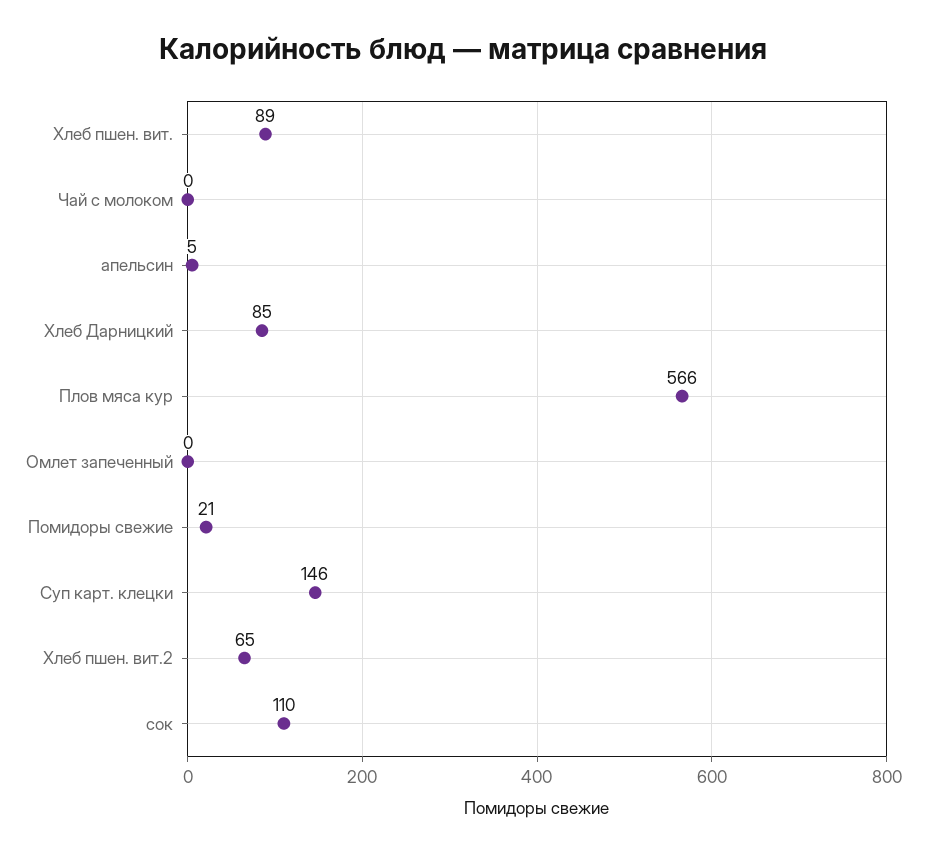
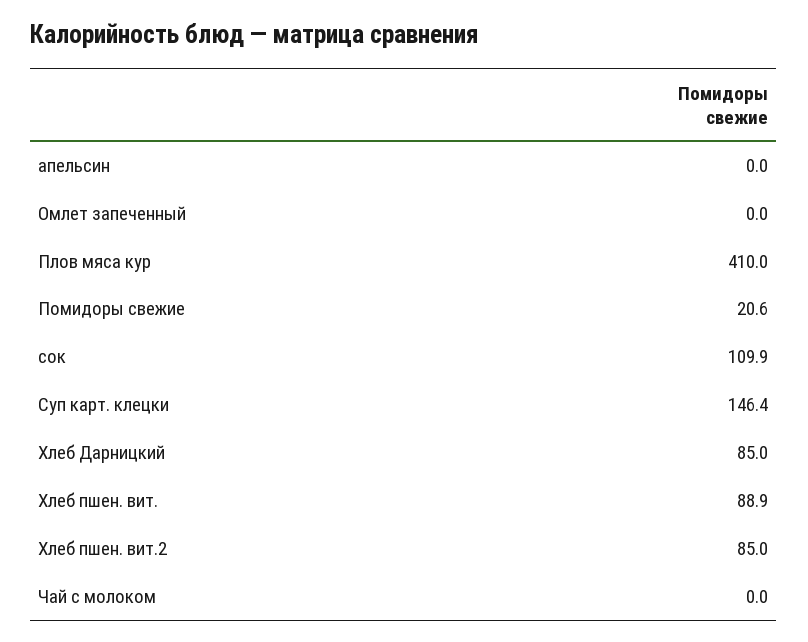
  {
    "Хлеб пшен. вит.": 88.9,
    "Чай с молоком": 0,
-   "апельсин": 5,
+   "апельсин": 0,
    "Хлеб Дарницкий": 85,
-   "Плов мяса кур": 566,
+   "Плов мяса кур": 410,
    "Омлет запеченный": 0,
    "Помидоры свежие": 20.6,
    "Суп карт. клецки": 146.4,
-   "Хлеб пшен. вит.2": 65,
+   "Хлеб пшен. вит.2": 85,
    "сок": 109.9
  }

